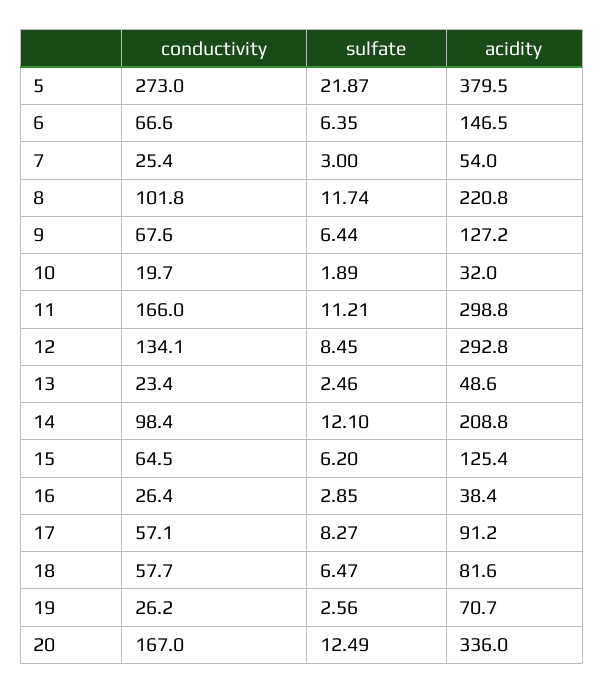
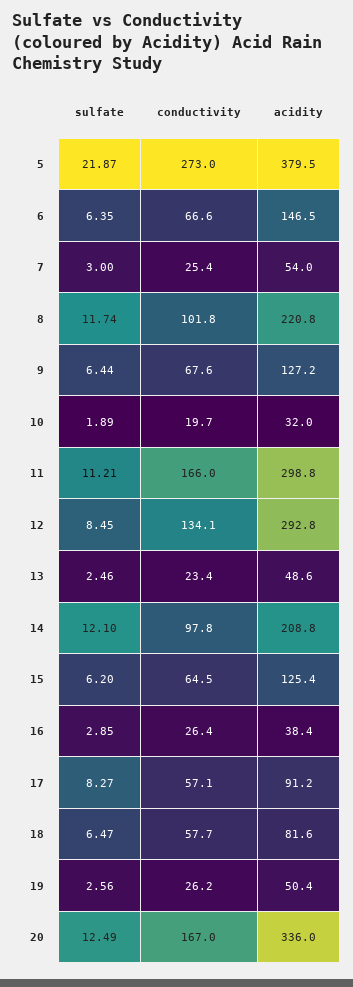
  {
    "conductivity": {
      "5": 273,
      "6": 66.6,
      "7": 25.4,
      "8": 101.8,
      "9": 67.6,
      "10": 19.7,
      "11": 166,
      "12": 134.1,
      "13": 23.4,
-     "14": 98.4,
+     "14": 97.8,
      "15": 64.5,
      "16": 26.4,
      "17": 57.1,
      "18": 57.7,
      "19": 26.2,
      "20": 167
    },
    "sulfate": {
      "5": 21.87,
      "6": 6.35,
      "7": 3,
      "8": 11.74,
      "9": 6.44,
      "10": 1.89,
      "11": 11.21,
      "12": 8.45,
      "13": 2.46,
      "14": 12.1,
      "15": 6.2,
      "16": 2.85,
      "17": 8.27,
      "18": 6.47,
      "19": 2.56,
      "20": 12.49
    },
    "acidity": {
      "5": 379.5,
      "6": 146.5,
      "7": 54,
      "8": 220.8,
      "9": 127.2,
      "10": 32,
      "11": 298.8,
      "12": 292.8,
      "13": 48.6,
      "14": 208.8,
      "15": 125.4,
      "16": 38.4,
      "17": 91.2,
      "18": 81.6,
-     "19": 70.7,
+     "19": 50.4,
      "20": 336
    }
  }

